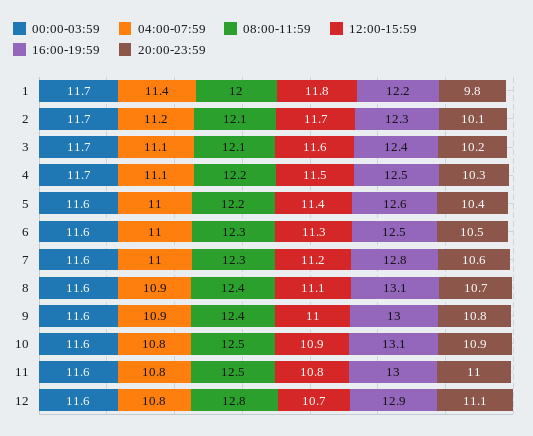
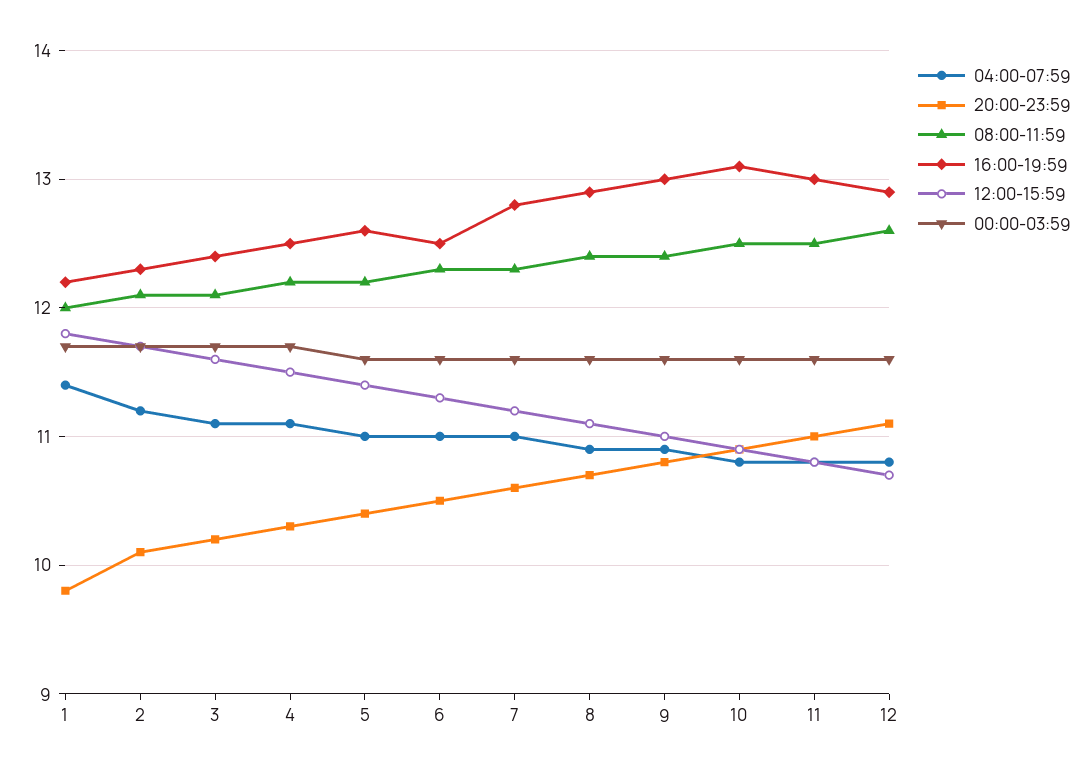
  {
    "00:00-03:59": {
      "1": 11.7,
      "2": 11.7,
      "3": 11.7,
      "4": 11.7,
      "5": 11.6,
      "6": 11.6,
      "7": 11.6,
      "8": 11.6,
      "9": 11.6,
      "10": 11.6,
      "11": 11.6,
      "12": 11.6
    },
    "04:00-07:59": {
      "1": 11.4,
      "2": 11.2,
      "3": 11.1,
      "4": 11.1,
      "5": 11,
      "6": 11,
      "7": 11,
      "8": 10.9,
      "9": 10.9,
      "10": 10.8,
      "11": 10.8,
      "12": 10.8
    },
    "08:00-11:59": {
      "1": 12,
      "2": 12.1,
      "3": 12.1,
      "4": 12.2,
      "5": 12.2,
      "6": 12.3,
      "7": 12.3,
      "8": 12.4,
      "9": 12.4,
      "10": 12.5,
      "11": 12.5,
-     "12": 12.8
+     "12": 12.6
    },
    "12:00-15:59": {
      "1": 11.8,
      "2": 11.7,
      "3": 11.6,
      "4": 11.5,
      "5": 11.4,
      "6": 11.3,
      "7": 11.2,
      "8": 11.1,
      "9": 11,
      "10": 10.9,
      "11": 10.8,
      "12": 10.7
    },
    "16:00-19:59": {
      "1": 12.2,
      "2": 12.3,
      "3": 12.4,
      "4": 12.5,
      "5": 12.6,
      "6": 12.5,
      "7": 12.8,
-     "8": 13.1,
+     "8": 12.9,
      "9": 13,
      "10": 13.1,
      "11": 13,
      "12": 12.9
    },
    "20:00-23:59": {
      "1": 9.8,
      "2": 10.1,
      "3": 10.2,
      "4": 10.3,
      "5": 10.4,
      "6": 10.5,
      "7": 10.6,
      "8": 10.7,
      "9": 10.8,
      "10": 10.9,
      "11": 11,
      "12": 11.1
    }
  }

